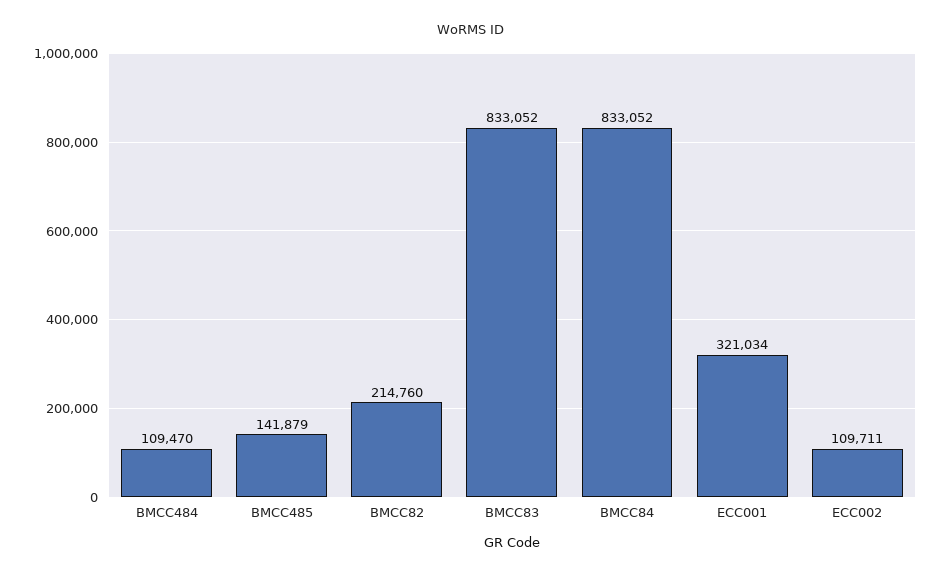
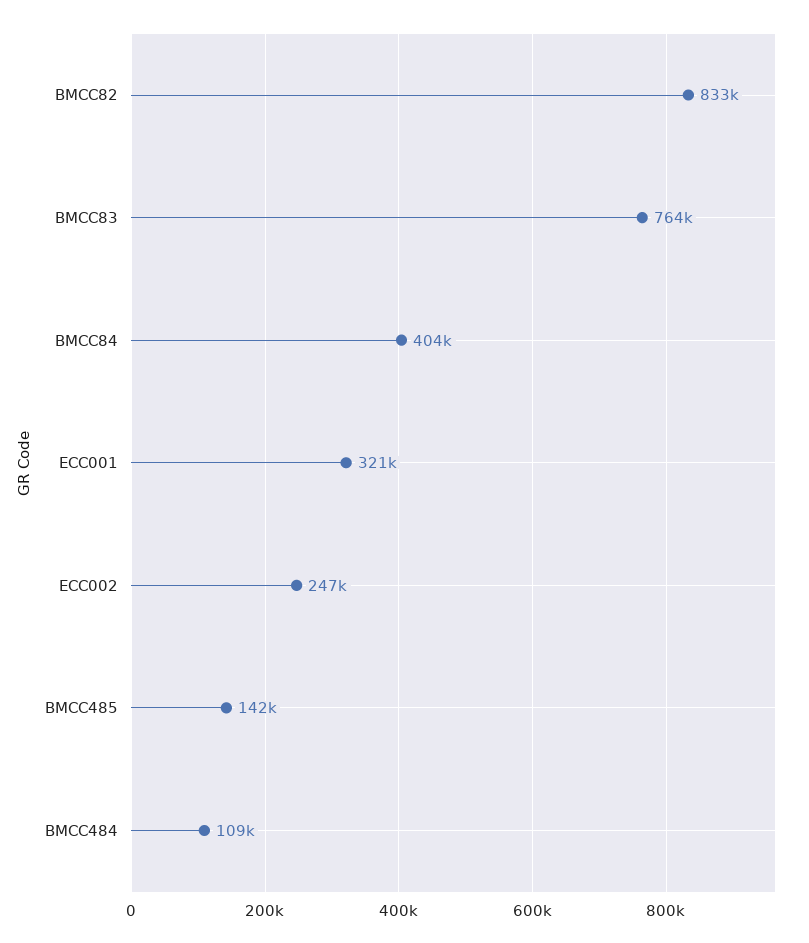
  {
    "BMCC484": 109470,
    "BMCC485": 141879,
-   "BMCC82": 214760,
+   "BMCC82": 833000,
-   "BMCC83": 833052,
+   "BMCC83": 764000,
-   "BMCC84": 833052,
+   "BMCC84": 404000,
    "ECC001": 321034,
-   "ECC002": 109711
+   "ECC002": 247000
  }

